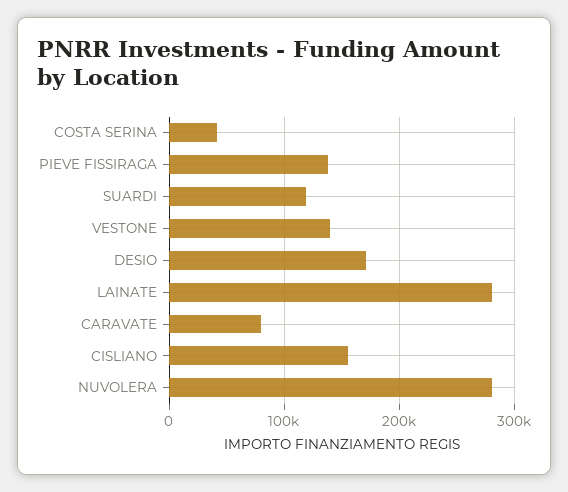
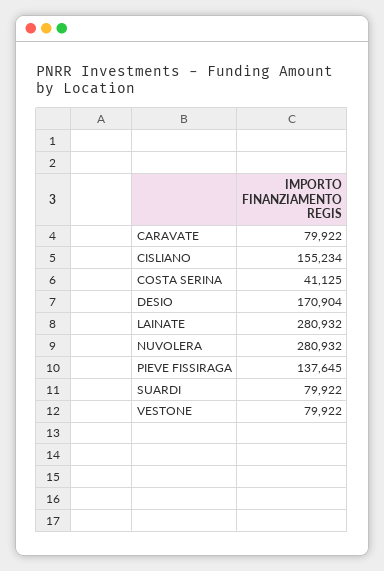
  {
    "COSTA SERINA": 41125,
    "PIEVE FISSIRAGA": 137645,
-   "SUARDI": 120000,
+   "SUARDI": 79922,
-   "VESTONE": 140000,
+   "VESTONE": 79922,
    "DESIO": 170904,
    "LAINATE": 280932,
    "CARAVATE": 79922,
    "CISLIANO": 155234,
    "NUVOLERA": 280932
  }

